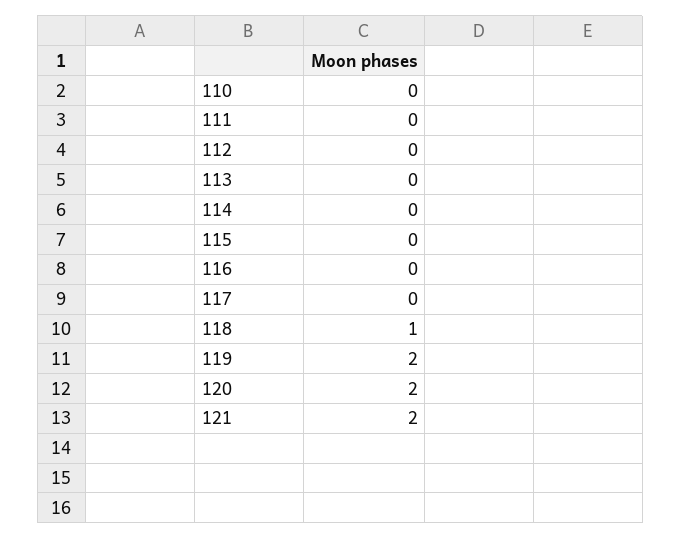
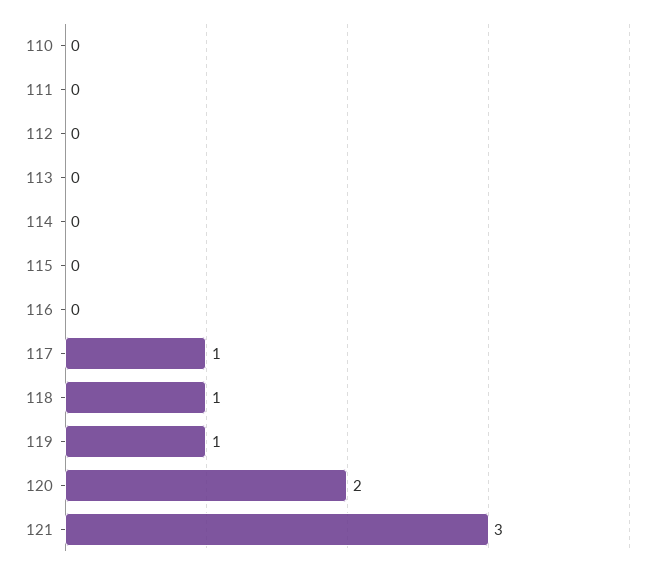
  {
    "110": 0,
    "111": 0,
    "112": 0,
    "113": 0,
    "114": 0,
    "115": 0,
    "116": 0,
-   "117": 0,
+   "117": 1,
    "118": 1,
-   "119": 2,
+   "119": 1,
    "120": 2,
-   "121": 2
+   "121": 3
  }

